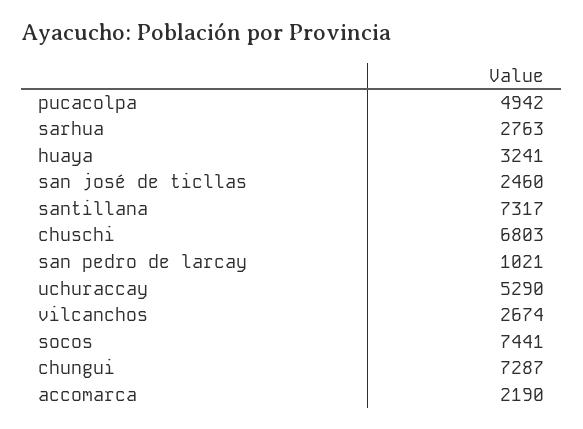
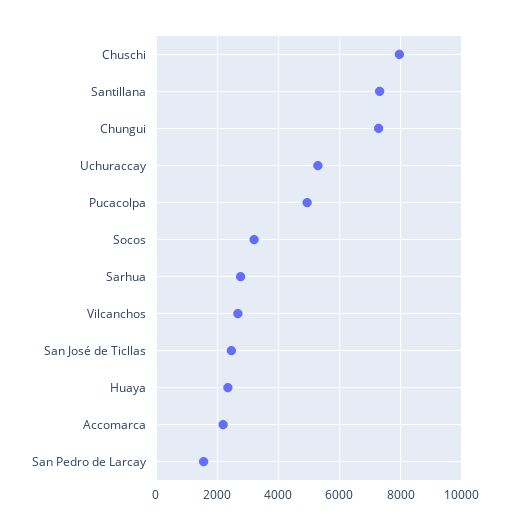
  {
    "pucacolpa": 4942,
    "sarhua": 2763,
-   "huaya": 3241,
+   "huaya": 2400,
    "san josé de ticllas": 2460,
    "santillana": 7317,
-   "chuschi": 6803,
+   "chuschi": 8000,
-   "san pedro de larcay": 1021,
+   "san pedro de larcay": 1600,
    "uchuraccay": 5290,
    "vilcanchos": 2674,
-   "socos": 7441,
+   "socos": 3200,
    "chungui": 7287,
    "accomarca": 2190
  }

